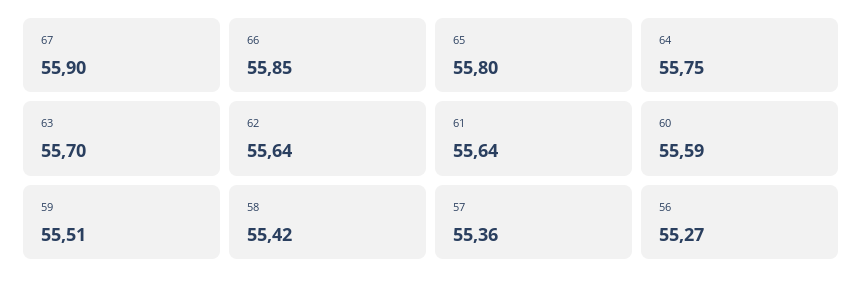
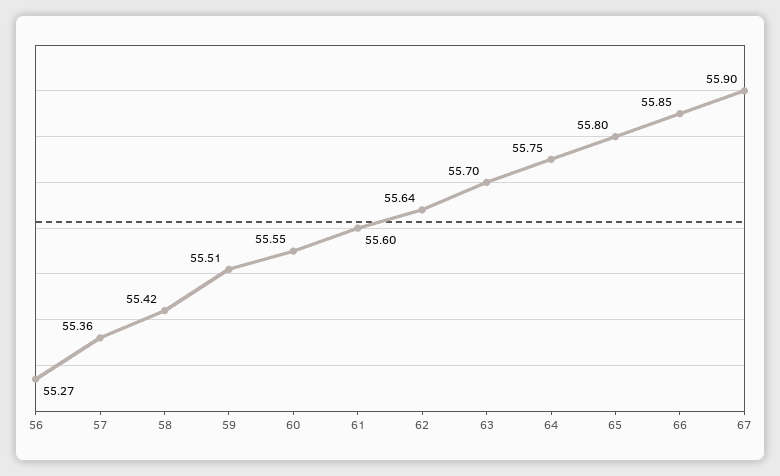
  {
    "67": 55.9,
    "66": 55.85,
    "65": 55.8,
    "64": 55.75,
    "63": 55.7,
    "62": 55.64,
-   "61": 55.64,
+   "61": 55.6,
-   "60": 55.59,
+   "60": 55.55,
    "59": 55.51,
    "58": 55.42,
    "57": 55.36,
    "56": 55.27
  }

